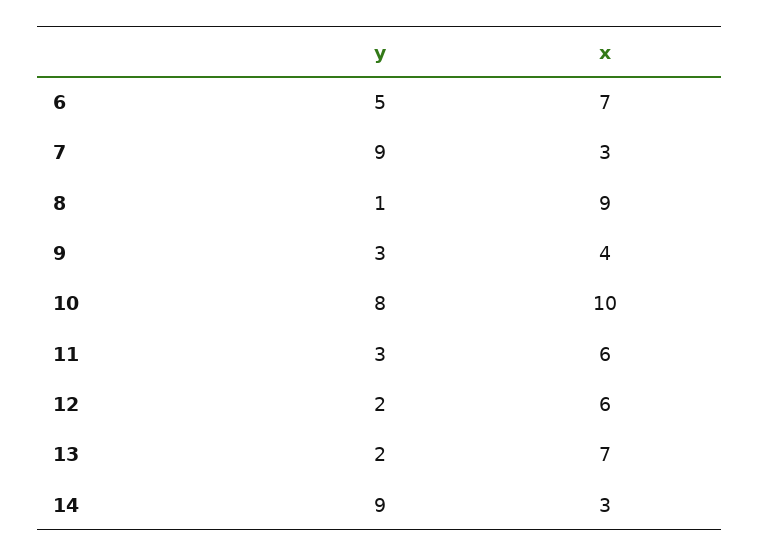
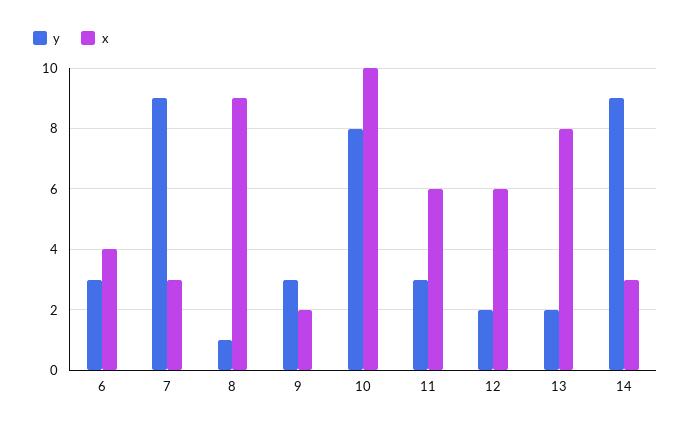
  {
    "y": {
-     "6": 5,
+     "6": 3,
      "7": 9,
      "8": 1,
      "9": 3,
      "10": 8,
      "11": 3,
      "12": 2,
      "13": 2,
      "14": 9
    },
    "x": {
-     "6": 7,
+     "6": 4,
      "7": 3,
      "8": 9,
-     "9": 4,
+     "9": 2,
      "10": 10,
      "11": 6,
      "12": 6,
-     "13": 7,
+     "13": 8,
      "14": 3
    }
  }

